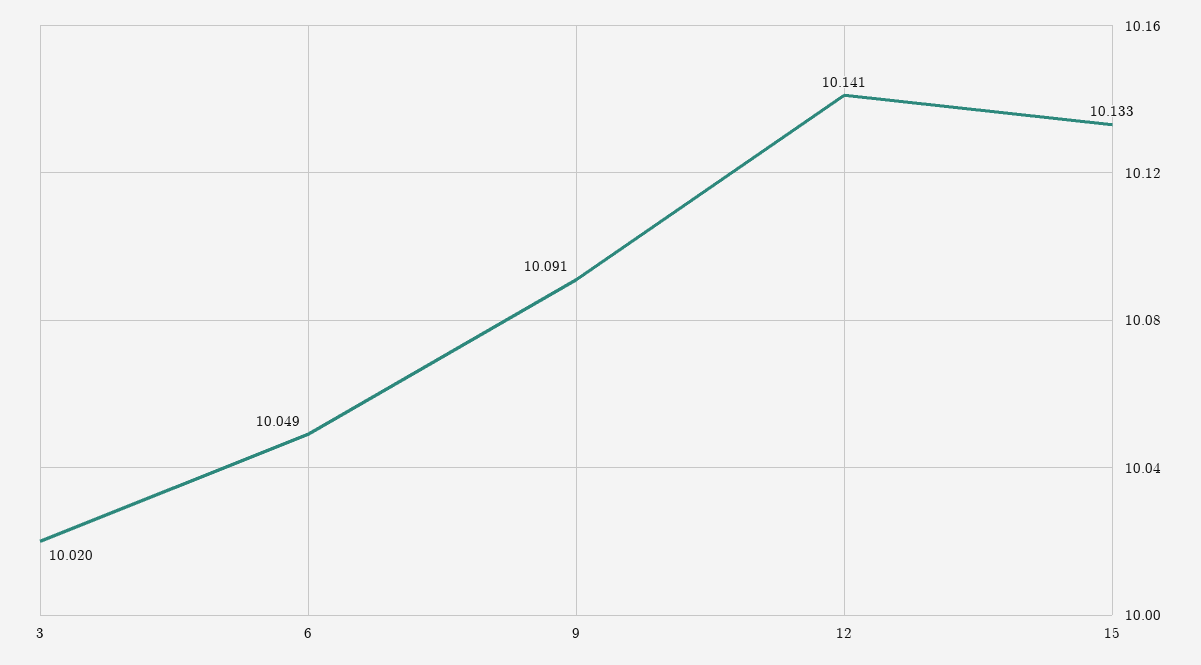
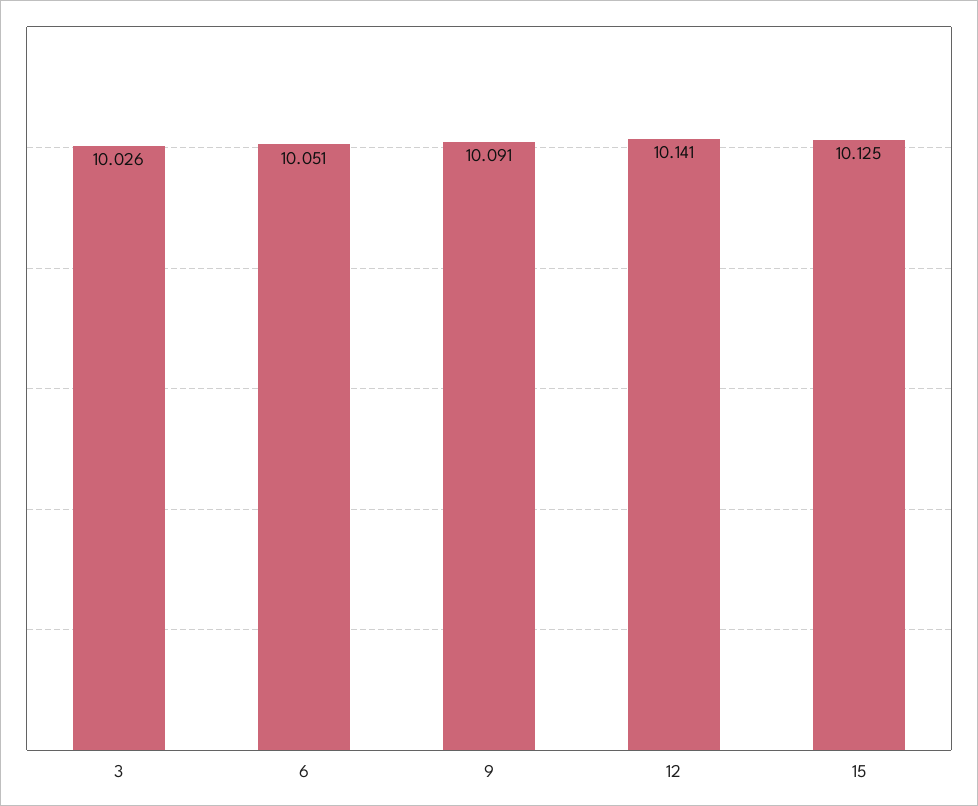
  {
-   "3": 10.02,
+   "3": 10.026,
-   "6": 10.049,
+   "6": 10.051,
    "9": 10.091,
    "12": 10.141,
-   "15": 10.133
+   "15": 10.125
  }

